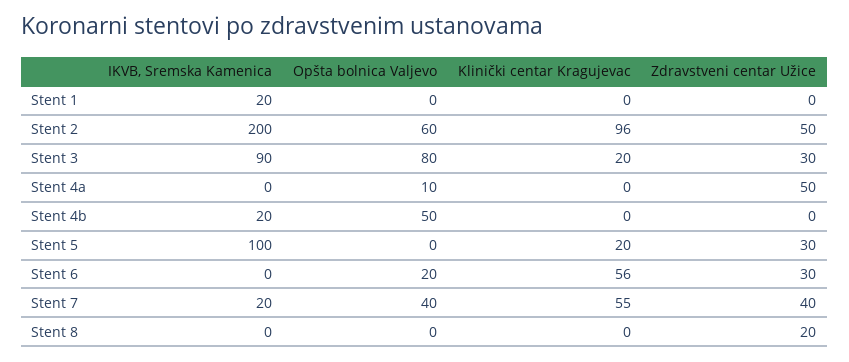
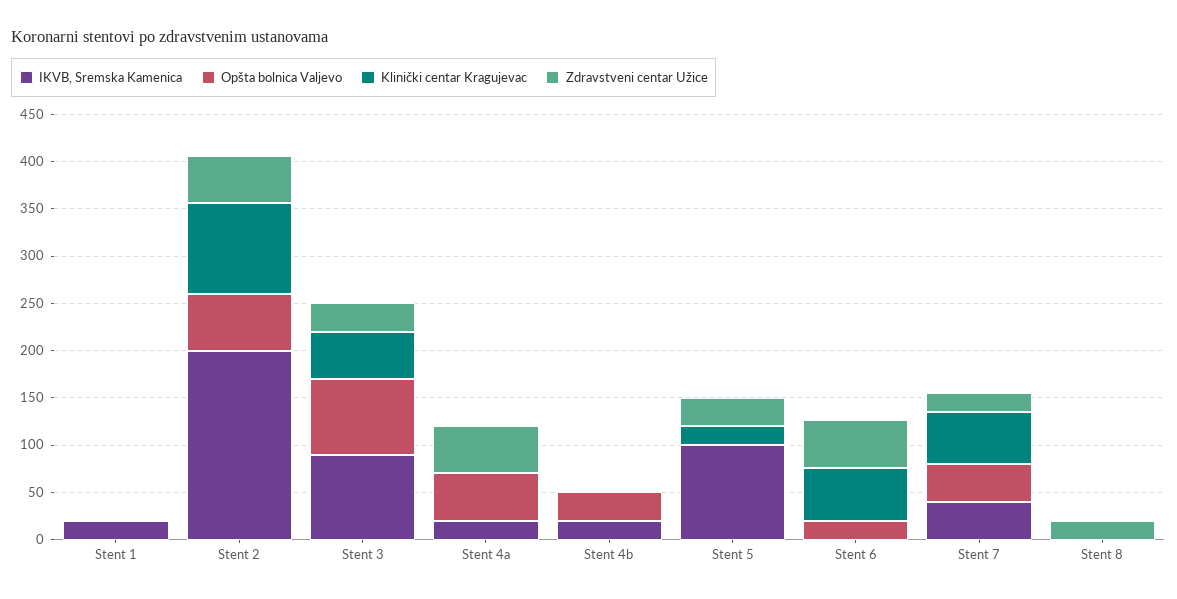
  {
    "IKVB, Sremska Kamenica": {
      "Stent 1": 20,
      "Stent 2": 200,
      "Stent 3": 90,
-     "Stent 4a": 0,
+     "Stent 4a": 20,
      "Stent 4b": 20,
      "Stent 5": 100,
      "Stent 6": 0,
-     "Stent 7": 20,
+     "Stent 7": 40,
      "Stent 8": 0
    },
    "Opšta bolnica Valjevo": {
      "Stent 1": 0,
      "Stent 2": 60,
      "Stent 3": 80,
-     "Stent 4a": 10,
+     "Stent 4a": 50,
-     "Stent 4b": 50,
+     "Stent 4b": 30,
      "Stent 5": 0,
      "Stent 6": 20,
      "Stent 7": 40,
      "Stent 8": 0
    },
    "Klinički centar Kragujevac": {
      "Stent 1": 0,
      "Stent 2": 96,
-     "Stent 3": 20,
+     "Stent 3": 50,
      "Stent 4a": 0,
      "Stent 4b": 0,
      "Stent 5": 20,
      "Stent 6": 56,
      "Stent 7": 55,
      "Stent 8": 0
    },
    "Zdravstveni centar Užice": {
      "Stent 1": 0,
      "Stent 2": 50,
      "Stent 3": 30,
      "Stent 4a": 50,
      "Stent 4b": 0,
      "Stent 5": 30,
-     "Stent 6": 30,
+     "Stent 6": 50,
-     "Stent 7": 40,
+     "Stent 7": 20,
      "Stent 8": 20
    }
  }

